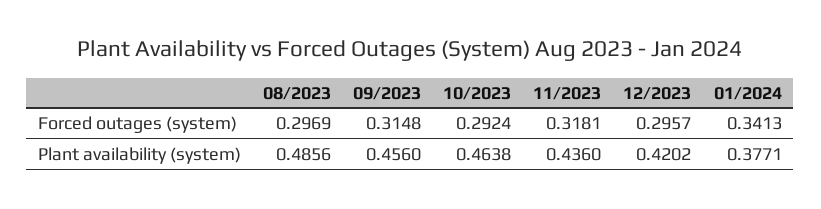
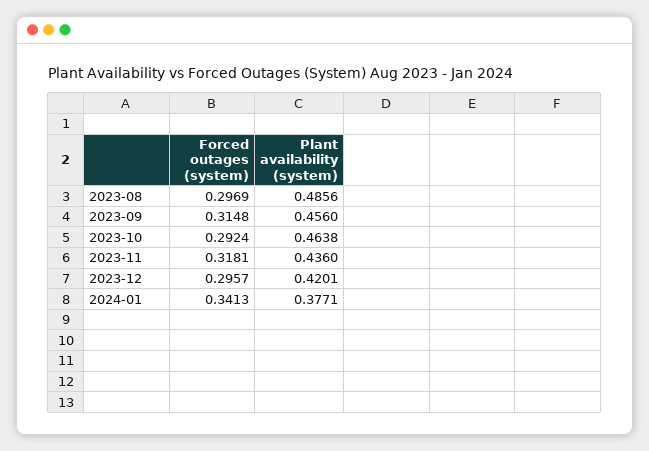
  {
    "08/2023": {
      "Forced outages (system)": 0.2969,
      "Plant availability (system)": 0.4856
    },
    "09/2023": {
      "Forced outages (system)": 0.3148,
      "Plant availability (system)": 0.456
    },
    "10/2023": {
      "Forced outages (system)": 0.2924,
      "Plant availability (system)": 0.4638
    },
    "11/2023": {
      "Forced outages (system)": 0.3181,
      "Plant availability (system)": 0.436
    },
    "12/2023": {
      "Forced outages (system)": 0.2957,
-     "Plant availability (system)": 0.4202
+     "Plant availability (system)": 0.4201
    },
    "01/2024": {
      "Forced outages (system)": 0.3413,
      "Plant availability (system)": 0.3771
    }
  }

